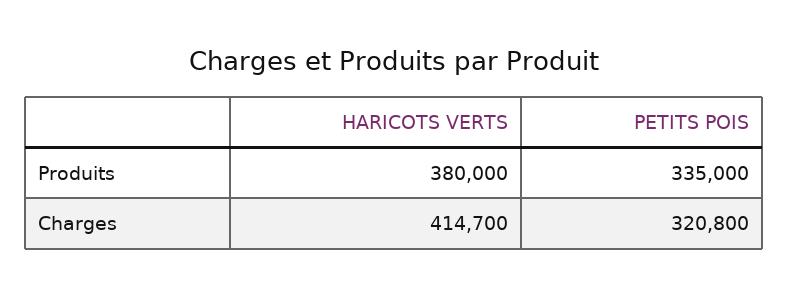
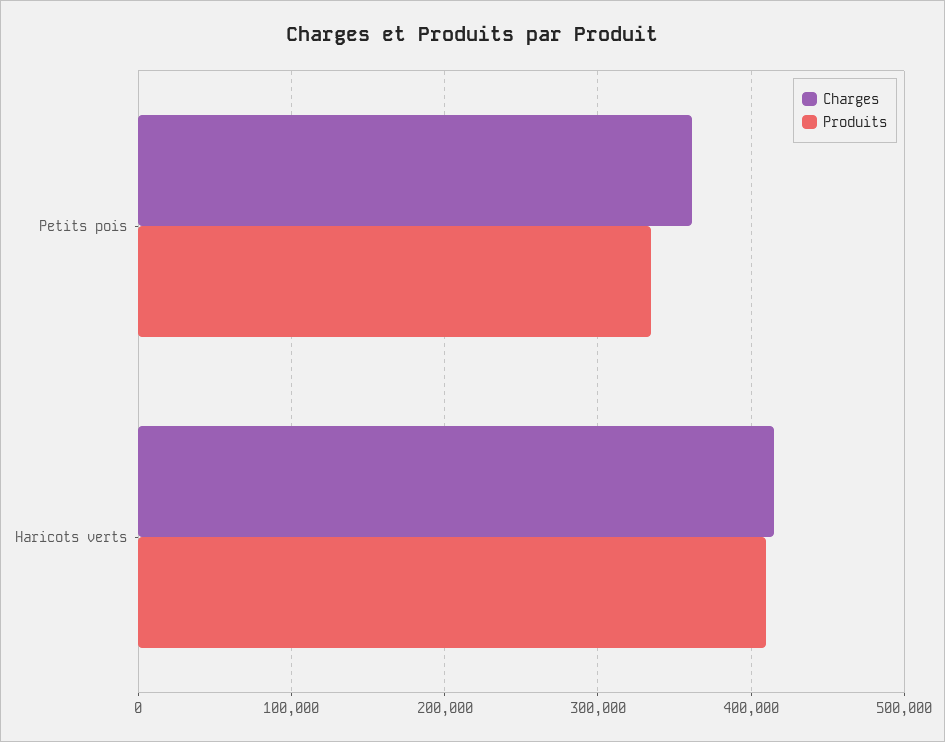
  {
    "Produits": {
-     "HARICOTS VERTS": 380000,
+     "HARICOTS VERTS": 410000,
      "PETITS POIS": 335000
    },
    "Charges": {
      "HARICOTS VERTS": 414700,
-     "PETITS POIS": 320800
+     "PETITS POIS": 360000
    }
  }

